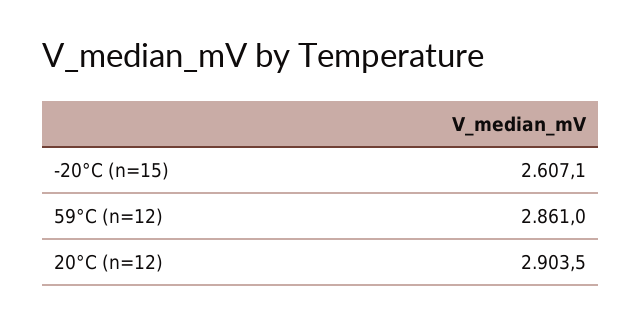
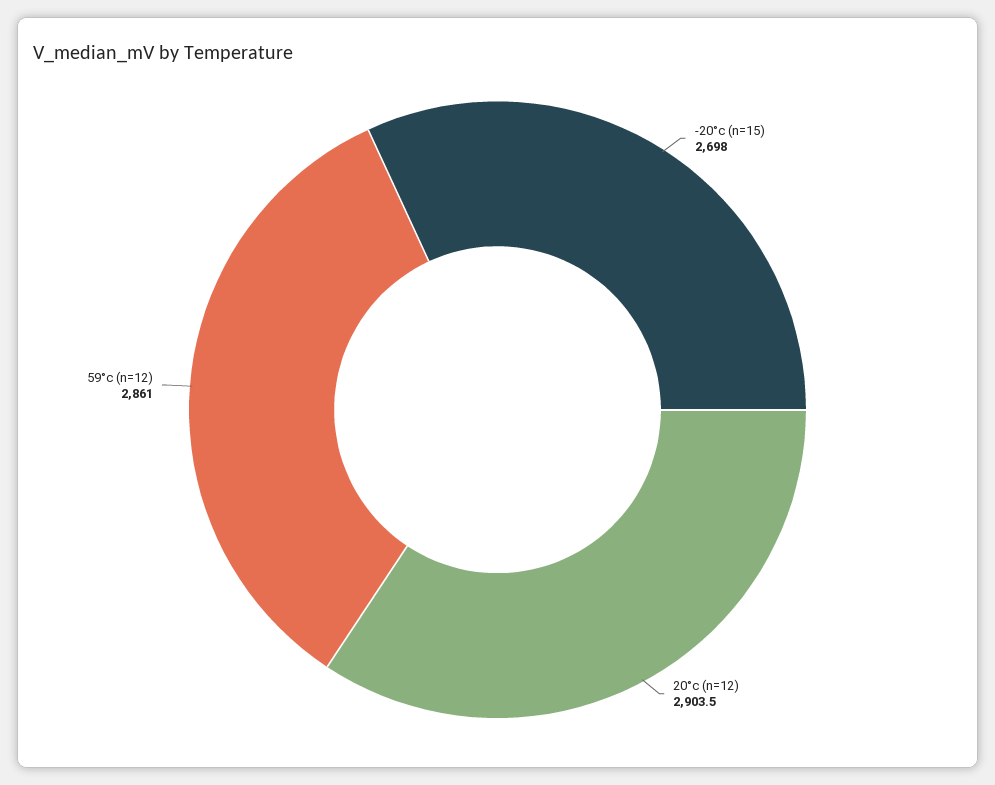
  {
-   "-20°C (n=15)": 2607.1,
+   "-20°C (n=15)": 2698,
    "59°C (n=12)": 2861,
    "20°C (n=12)": 2903.5
  }

